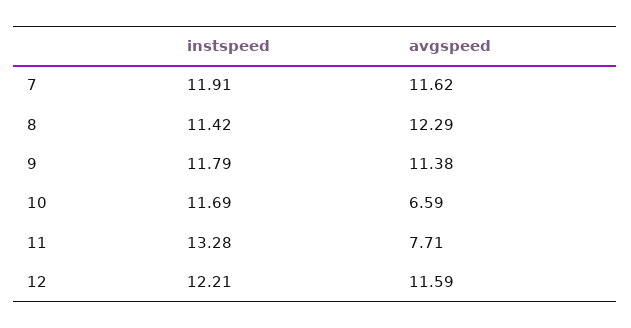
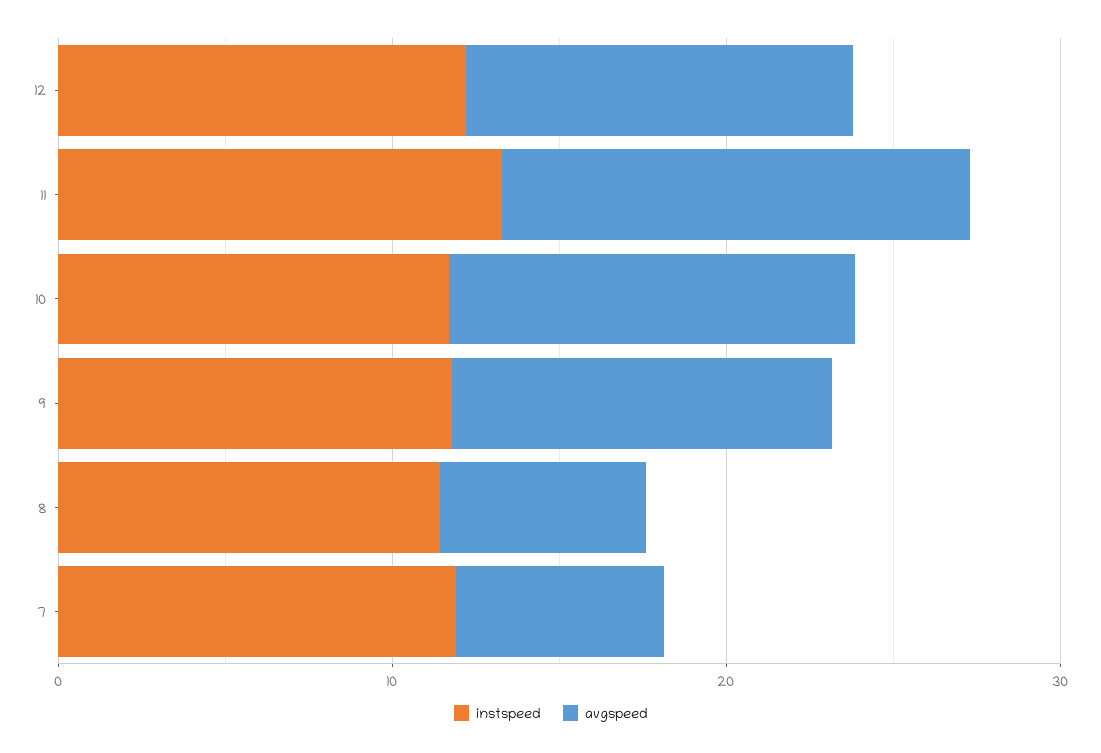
  {
    "instspeed": {
      "7": 11.91,
      "8": 11.42,
      "9": 11.79,
      "10": 11.69,
      "11": 13.28,
      "12": 12.21
    },
    "avgspeed": {
-     "7": 11.62,
+     "7": 6,
-     "8": 12.29,
+     "8": 6,
      "9": 11.38,
-     "10": 6.59,
+     "10": 12,
-     "11": 7.71,
+     "11": 14,
      "12": 11.59
    }
  }

